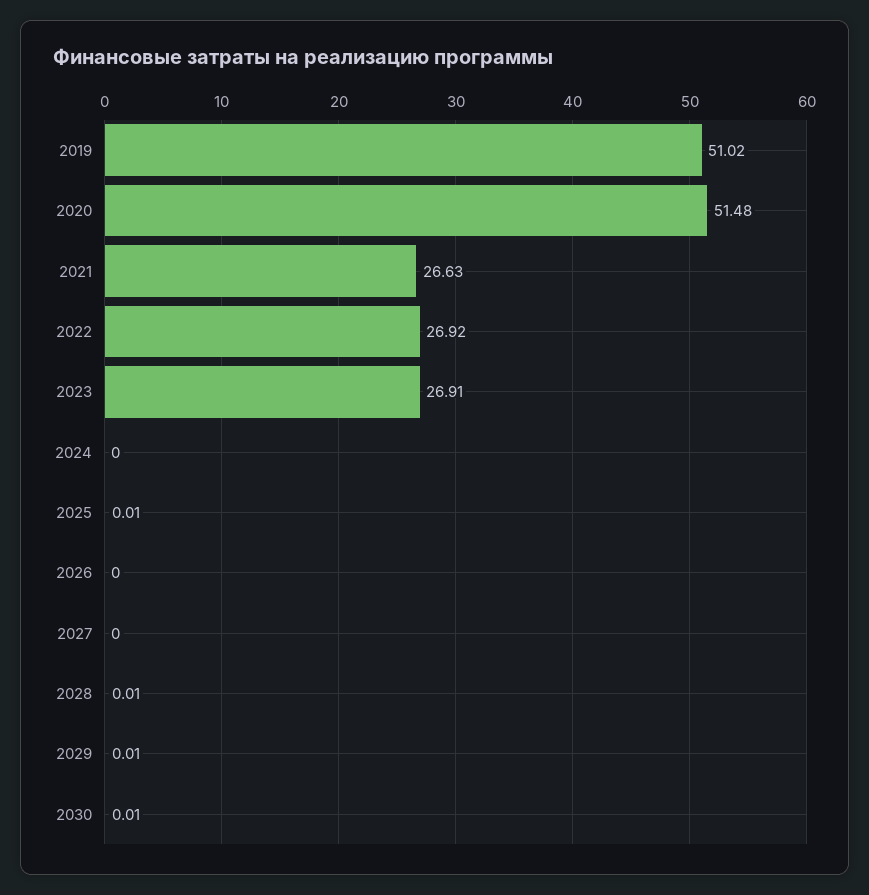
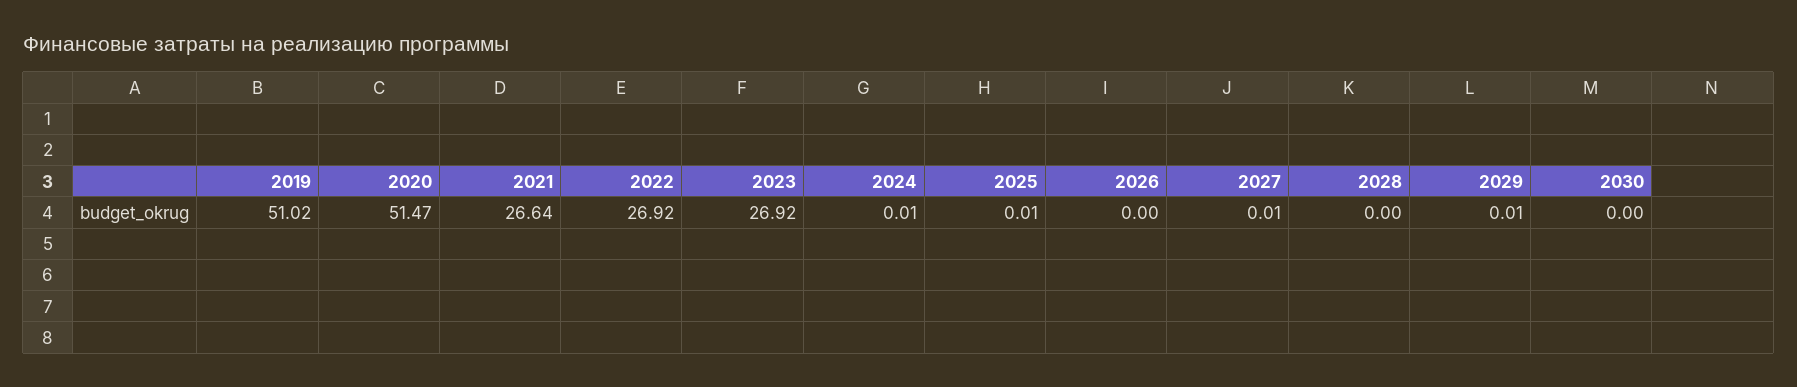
  {
    "2019": 51.02,
-   "2020": 51.48,
+   "2020": 51.47,
-   "2021": 26.63,
+   "2021": 26.64,
    "2022": 26.92,
-   "2023": 26.91,
+   "2023": 26.92,
-   "2024": 0,
+   "2024": 0.01,
    "2025": 0.01,
    "2026": 0,
-   "2027": 0,
+   "2027": 0.01,
-   "2028": 0.01,
+   "2028": 0,
    "2029": 0.01,
-   "2030": 0.01
+   "2030": 0
  }

